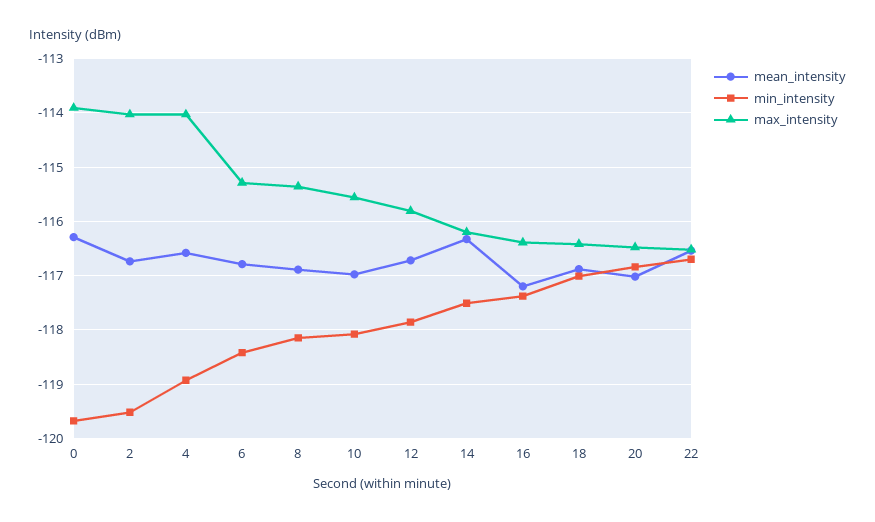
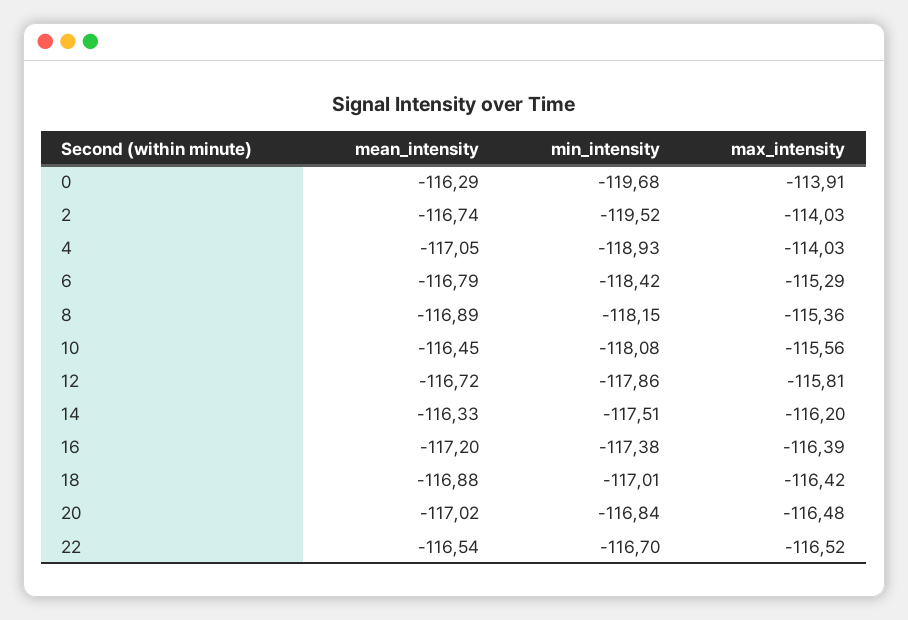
  {
    "mean_intensity": {
      "0": -116.29,
      "2": -116.74,
-     "4": -116.6,
+     "4": -117.05,
      "6": -116.79,
      "8": -116.89,
-     "10": -117,
+     "10": -116.45,
      "12": -116.72,
      "14": -116.33,
      "16": -117.2,
      "18": -116.88,
      "20": -117.02,
      "22": -116.54
    },
    "min_intensity": {
      "0": -119.68,
      "2": -119.52,
      "4": -118.93,
      "6": -118.42,
      "8": -118.15,
      "10": -118.08,
      "12": -117.86,
      "14": -117.51,
      "16": -117.38,
      "18": -117.01,
      "20": -116.84,
      "22": -116.7
    },
    "max_intensity": {
      "0": -113.91,
      "2": -114.03,
      "4": -114.03,
      "6": -115.29,
      "8": -115.36,
      "10": -115.56,
      "12": -115.81,
      "14": -116.2,
      "16": -116.39,
      "18": -116.42,
      "20": -116.48,
      "22": -116.52
    }
  }

